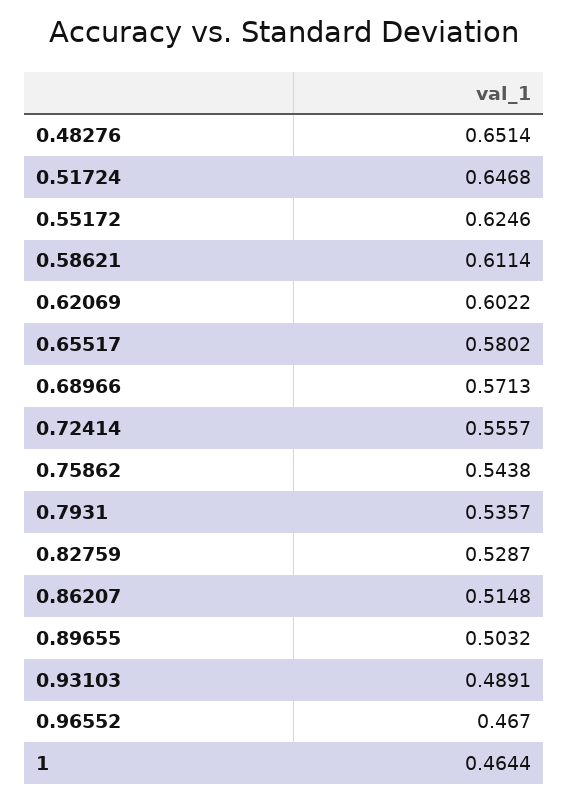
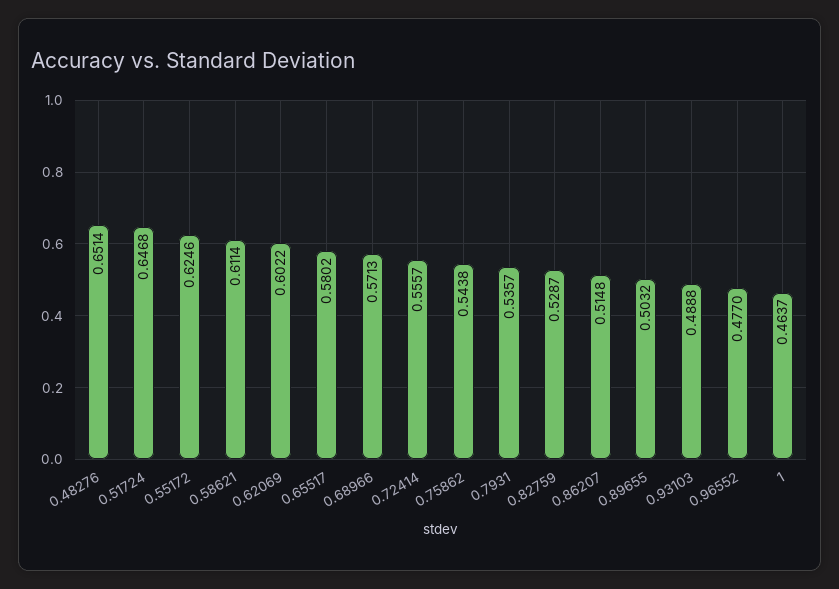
  {
    "0.48276": 0.6514,
    "0.51724": 0.6468,
    "0.55172": 0.6246,
    "0.58621": 0.6114,
    "0.62069": 0.6022,
    "0.65517": 0.5802,
    "0.68966": 0.5713,
    "0.72414": 0.5557,
    "0.75862": 0.5438,
    "0.7931": 0.5357,
    "0.82759": 0.5287,
    "0.86207": 0.5148,
    "0.89655": 0.5032,
-   "0.93103": 0.4891,
+   "0.93103": 0.4888,
-   "0.96552": 0.467,
+   "0.96552": 0.477,
-   "1": 0.4644
+   "1": 0.4637
  }

